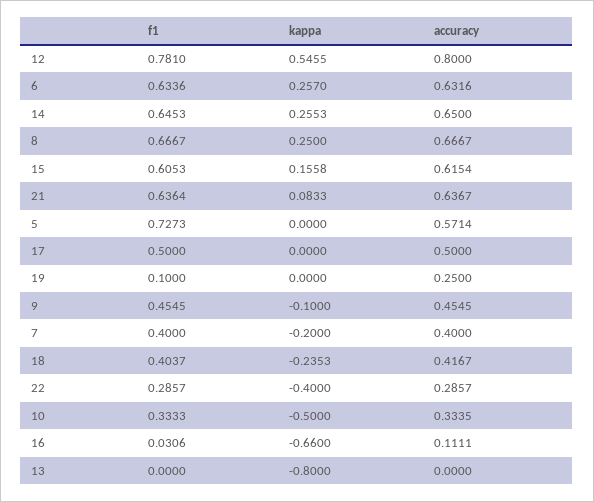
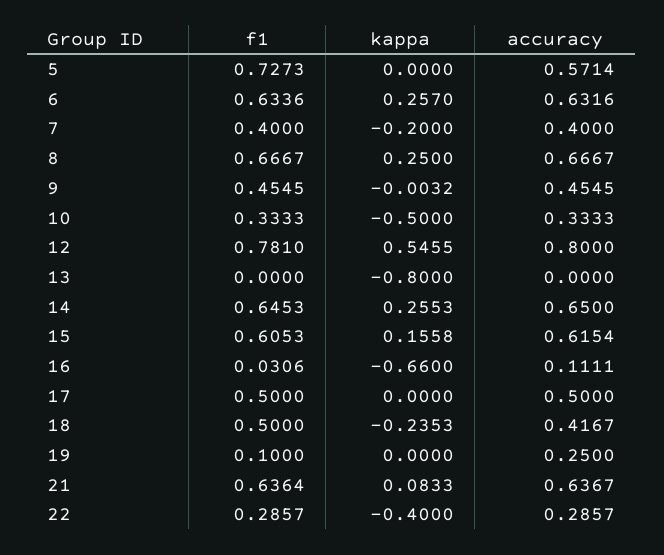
  {
    "f1": {
      "12": 0.781,
      "6": 0.6336,
      "14": 0.6453,
      "8": 0.6667,
      "15": 0.6053,
      "21": 0.6364,
      "5": 0.7273,
      "17": 0.5,
      "19": 0.1,
      "9": 0.4545,
      "7": 0.4,
-     "18": 0.4037,
+     "18": 0.5,
      "22": 0.2857,
      "10": 0.3333,
      "16": 0.0306,
      "13": 0
    },
    "kappa": {
      "12": 0.5455,
      "6": 0.257,
      "14": 0.2553,
      "8": 0.25,
      "15": 0.1558,
      "21": 0.0833,
      "5": 0,
      "17": 0,
      "19": 0,
-     "9": -0.1,
+     "9": -0.0032,
      "7": -0.2,
      "18": -0.2353,
      "22": -0.4,
      "10": -0.5,
      "16": -0.66,
      "13": -0.8
    },
    "accuracy": {
      "12": 0.8,
      "6": 0.6316,
      "14": 0.65,
      "8": 0.6667,
      "15": 0.6154,
      "21": 0.6367,
      "5": 0.5714,
      "17": 0.5,
      "19": 0.25,
      "9": 0.4545,
      "7": 0.4,
      "18": 0.4167,
      "22": 0.2857,
-     "10": 0.3335,
+     "10": 0.3333,
      "16": 0.1111,
      "13": 0
    }
  }

